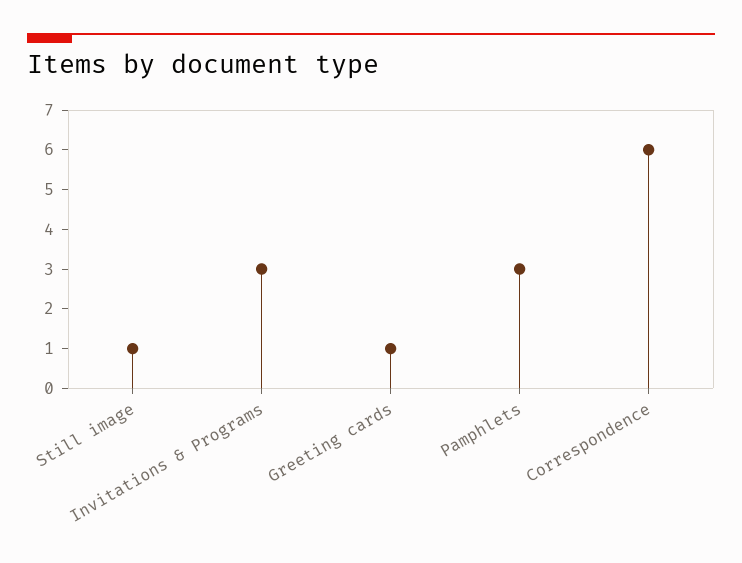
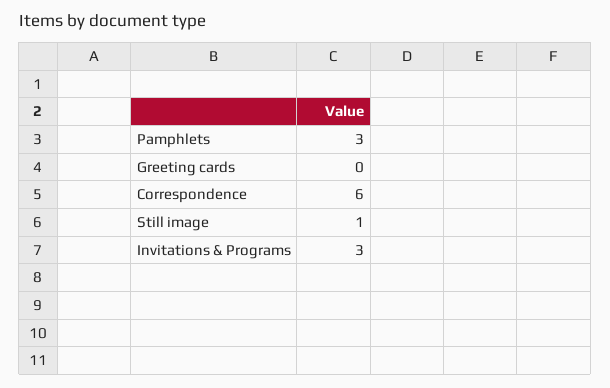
  {
    "Still image": 1,
    "Invitations & Programs": 3,
-   "Greeting cards": 1,
+   "Greeting cards": 0,
    "Pamphlets": 3,
    "Correspondence": 6
  }

